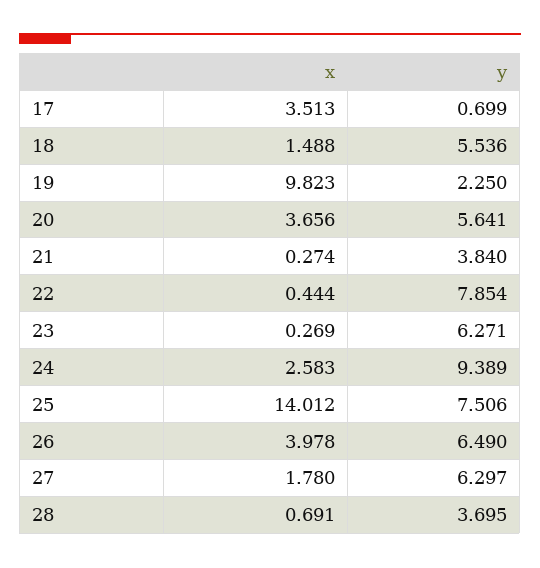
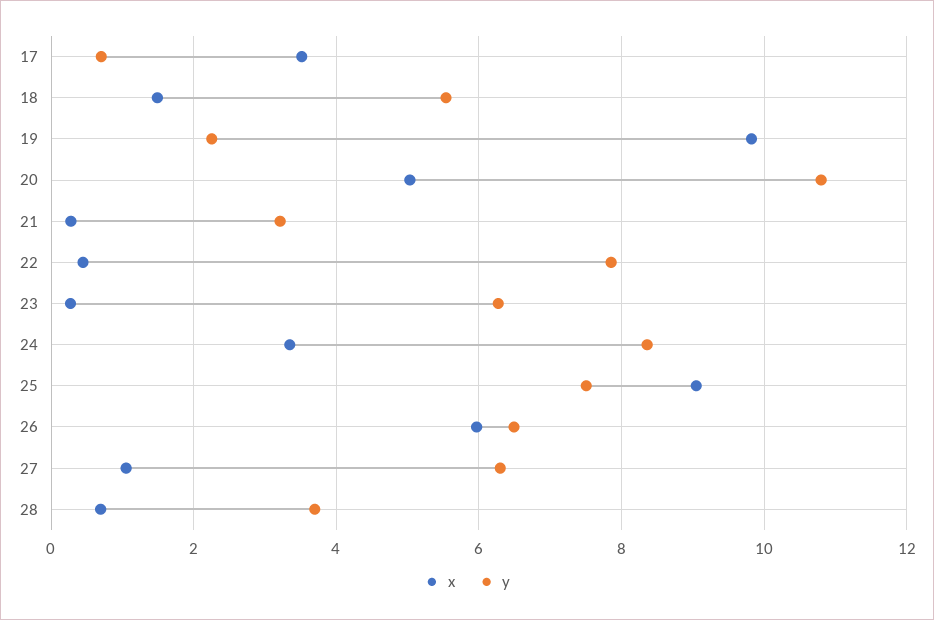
  {
    "x": {
      "17": 3.513,
      "18": 1.488,
      "19": 9.823,
-     "20": 3.656,
+     "20": 5,
      "21": 0.274,
      "22": 0.444,
      "23": 0.269,
-     "24": 2.583,
+     "24": 3.4,
-     "25": 14.012,
+     "25": 9,
-     "26": 3.978,
+     "26": 6,
-     "27": 1.78,
+     "27": 1,
      "28": 0.691
    },
    "y": {
      "17": 0.699,
      "18": 5.536,
      "19": 2.25,
-     "20": 5.641,
+     "20": 10.8,
-     "21": 3.84,
+     "21": 3.2,
      "22": 7.854,
      "23": 6.271,
-     "24": 9.389,
+     "24": 8.4,
      "25": 7.506,
      "26": 6.49,
      "27": 6.297,
      "28": 3.695
    }
  }

